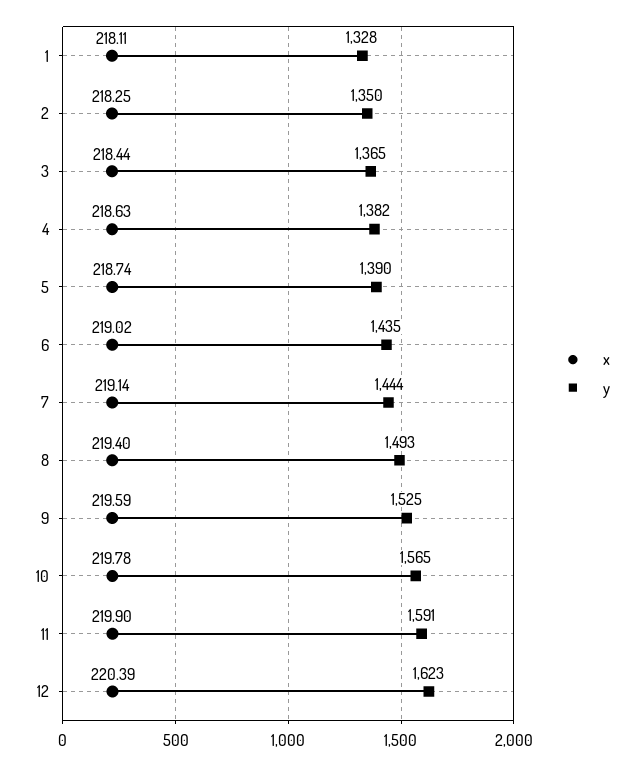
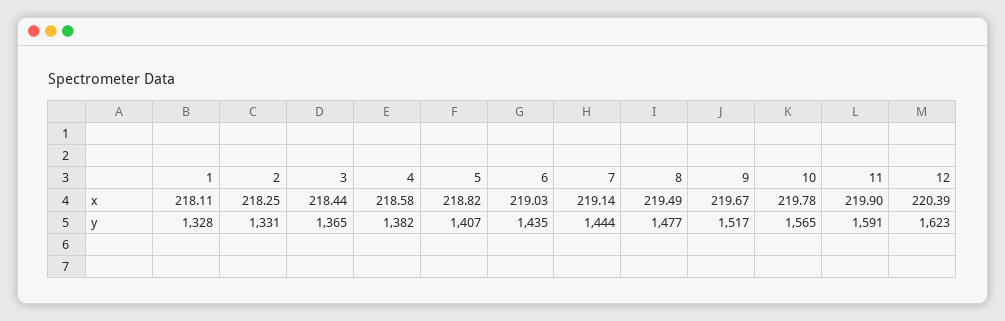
  {
    "x": {
      "1": 218.11,
      "2": 218.25,
      "3": 218.44,
-     "4": 218.63,
+     "4": 218.58,
-     "5": 218.74,
+     "5": 218.82,
-     "6": 219.02,
+     "6": 219.03,
      "7": 219.14,
-     "8": 219.4,
+     "8": 219.49,
-     "9": 219.59,
+     "9": 219.67,
      "10": 219.78,
      "11": 219.9,
      "12": 220.39
    },
    "y": {
      "1": 1328,
-     "2": 1350,
+     "2": 1331,
      "3": 1365,
      "4": 1382,
-     "5": 1390,
+     "5": 1407,
      "6": 1435,
      "7": 1444,
-     "8": 1493,
+     "8": 1477,
-     "9": 1525,
+     "9": 1517,
      "10": 1565,
      "11": 1591,
      "12": 1623
    }
  }

